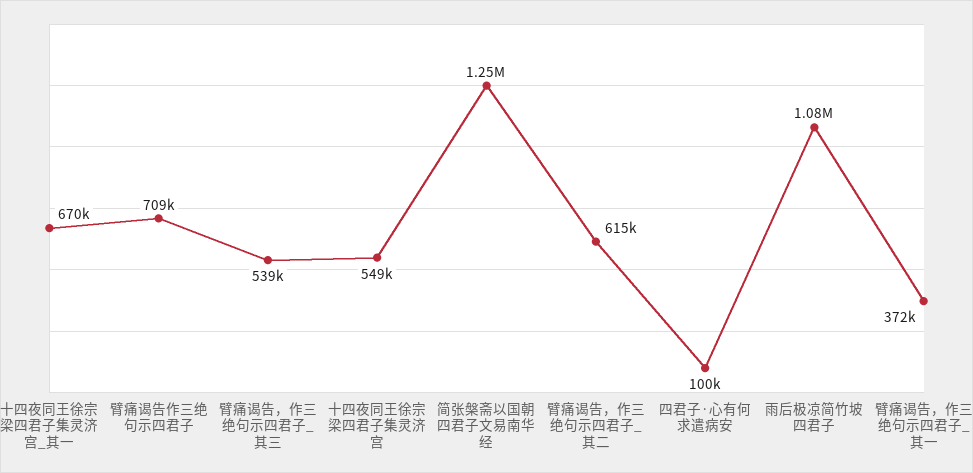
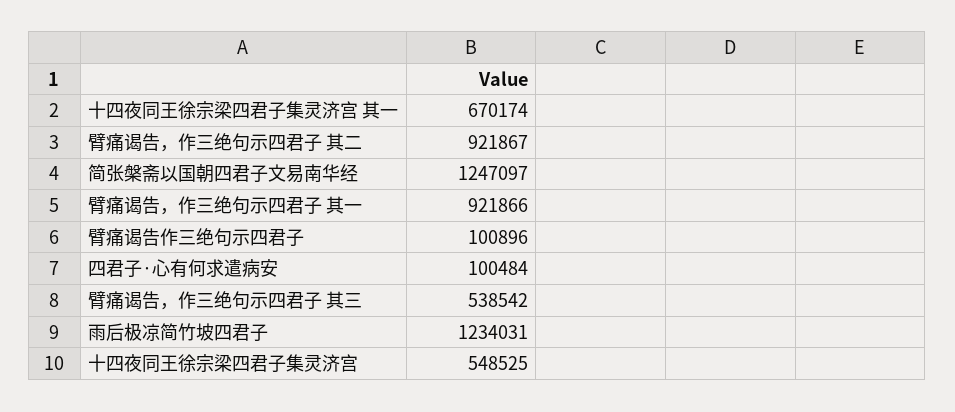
  {
    "十四夜同王徐宗梁四君子集灵济宫_其一": 670174,
-   "臂痛谒告作三绝句示四君子": 709000,
+   "臂痛谒告作三绝句示四君子": 100896,
    "臂痛谒告，作三绝句示四君子_其三": 538542,
    "十四夜同王徐宗梁四君子集灵济宫": 548525,
    "简张槃斋以国朝四君子文易南华经": 1247097,
-   "臂痛谒告，作三绝句示四君子_其二": 615000,
+   "臂痛谒告，作三绝句示四君子_其二": 921867,
    "四君子·心有何求遣病安": 100484,
-   "雨后极凉简竹坡四君子": 1080000,
+   "雨后极凉简竹坡四君子": 1234031,
-   "臂痛谒告，作三绝句示四君子_其一": 372000
+   "臂痛谒告，作三绝句示四君子_其一": 921866
  }

